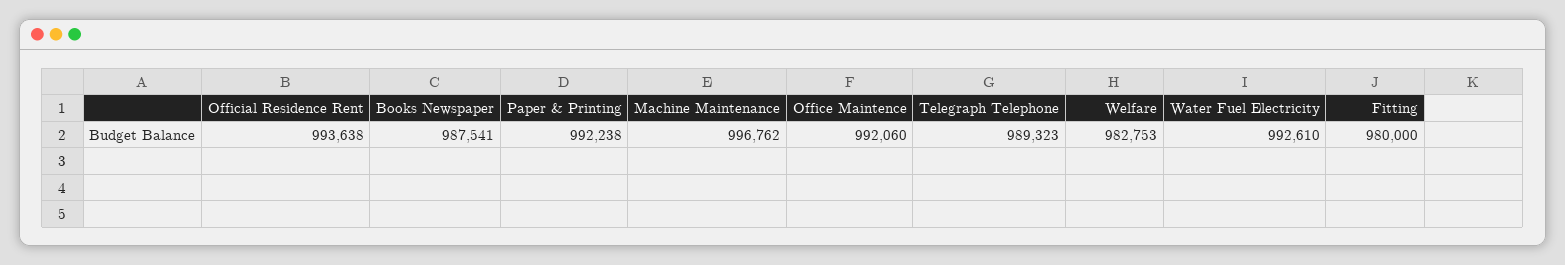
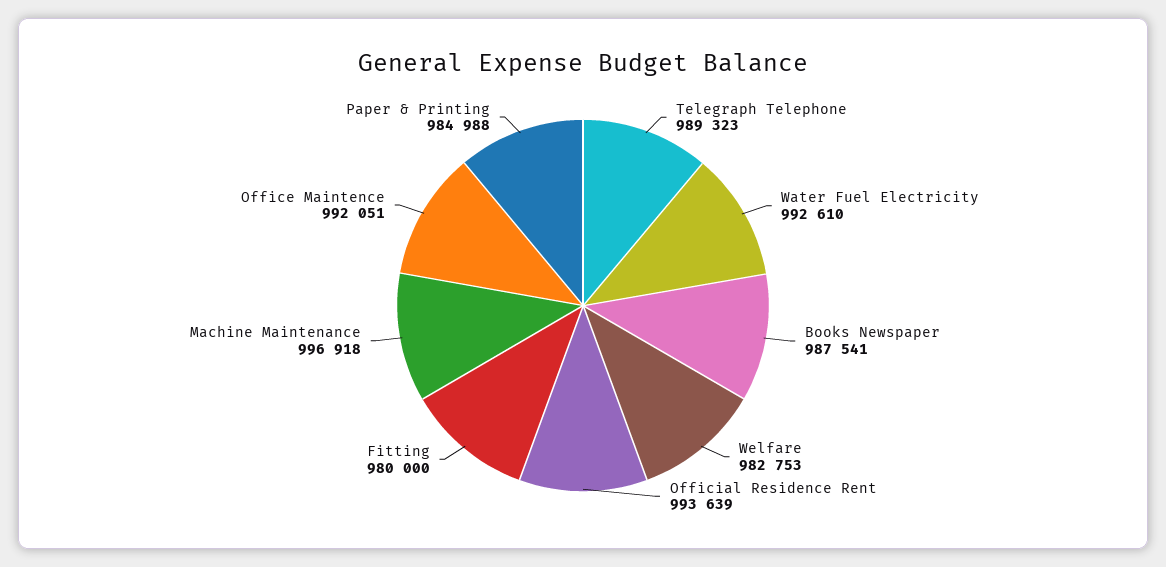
  {
-   "Official Residence Rent": 993638,
+   "Official Residence Rent": 993639,
    "Books Newspaper": 987541,
-   "Paper & Printing": 992238,
+   "Paper & Printing": 984988,
-   "Machine Maintenance": 996762,
+   "Machine Maintenance": 996918,
-   "Office Maintence": 992060,
+   "Office Maintence": 992051,
    "Telegraph Telephone": 989323,
    "Welfare": 982753,
    "Water Fuel Electricity": 992610,
    "Fitting": 980000
  }

